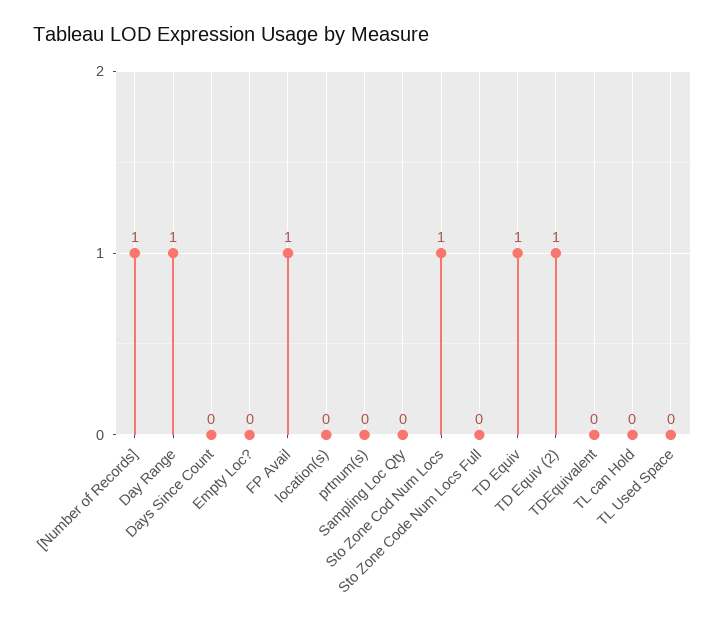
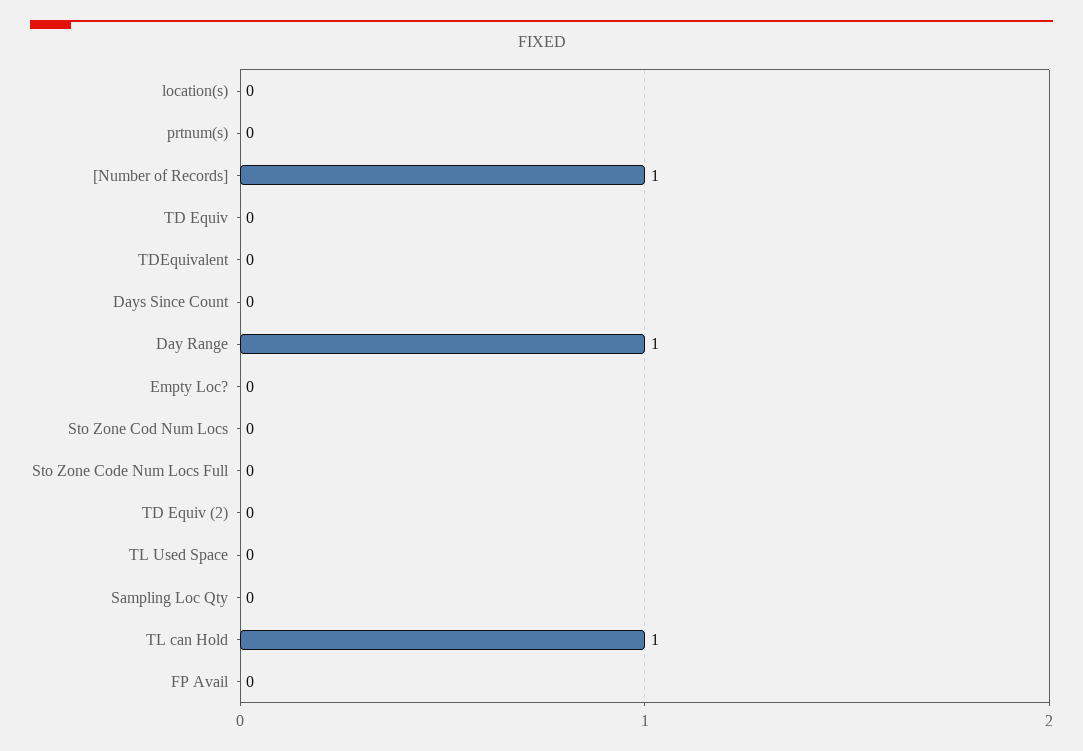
  {
    "[Number of Records]": 1,
    "Day Range": 1,
    "Days Since Count": 0,
    "Empty Loc?": 0,
-   "FP Avail": 1,
+   "FP Avail": 0,
    "location(s)": 0,
    "prtnum(s)": 0,
    "Sampling Loc Qty": 0,
-   "Sto Zone Cod Num Locs": 1,
+   "Sto Zone Cod Num Locs": 0,
    "Sto Zone Code Num Locs Full": 0,
-   "TD Equiv": 1,
+   "TD Equiv": 0,
-   "TD Equiv (2)": 1,
+   "TD Equiv (2)": 0,
    "TDEquivalent": 0,
-   "TL can Hold": 0,
+   "TL can Hold": 1,
    "TL Used Space": 0
  }

